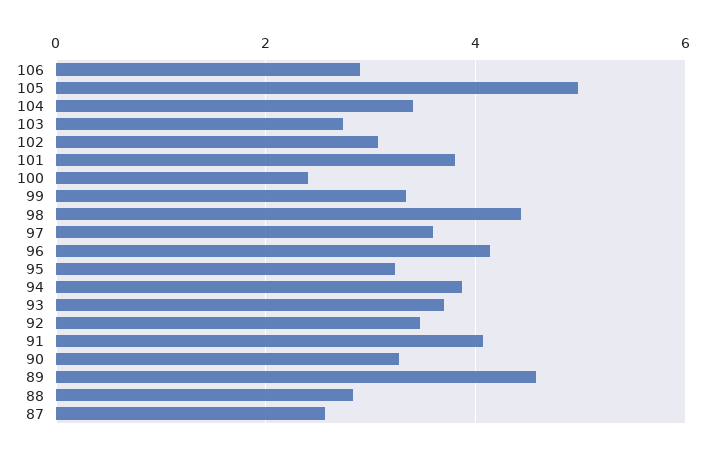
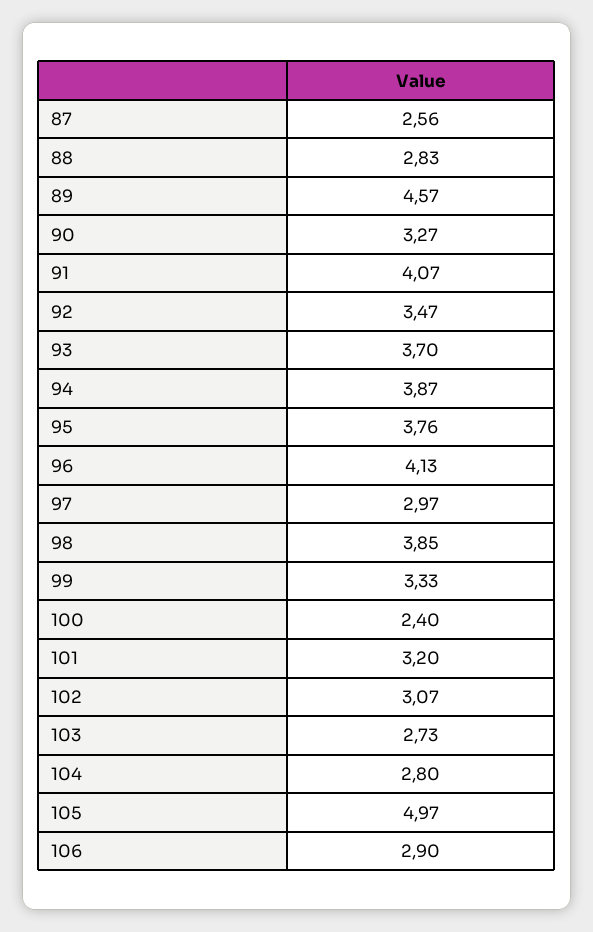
  {
    "106": 2.9,
    "105": 4.97,
-   "104": 3.4,
+   "104": 2.8,
    "103": 2.73,
    "102": 3.07,
-   "101": 3.8,
+   "101": 3.2,
    "100": 2.4,
    "99": 3.33,
-   "98": 4.4,
+   "98": 3.85,
-   "97": 3.6,
+   "97": 2.97,
    "96": 4.13,
-   "95": 3.2,
+   "95": 3.76,
    "94": 3.87,
    "93": 3.7,
    "92": 3.47,
    "91": 4.07,
    "90": 3.27,
    "89": 4.57,
    "88": 2.83,
    "87": 2.56
  }

